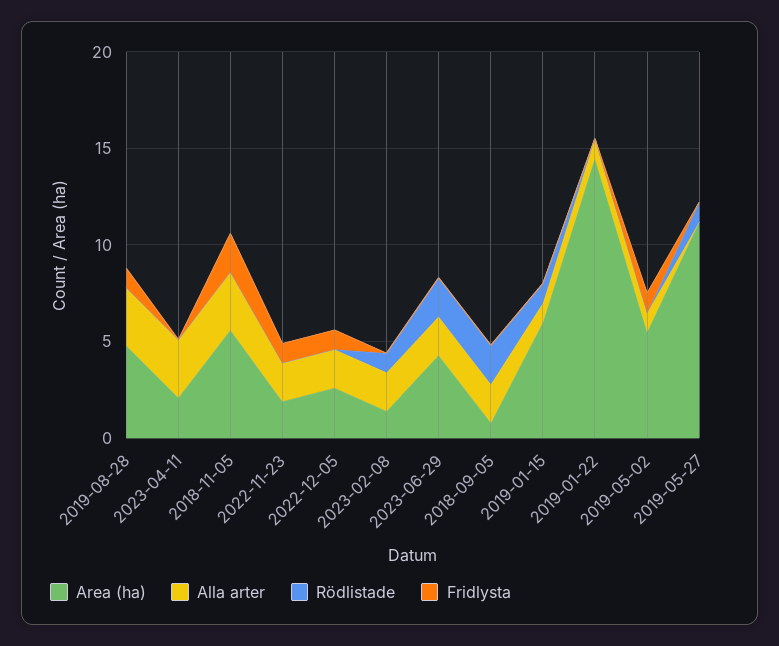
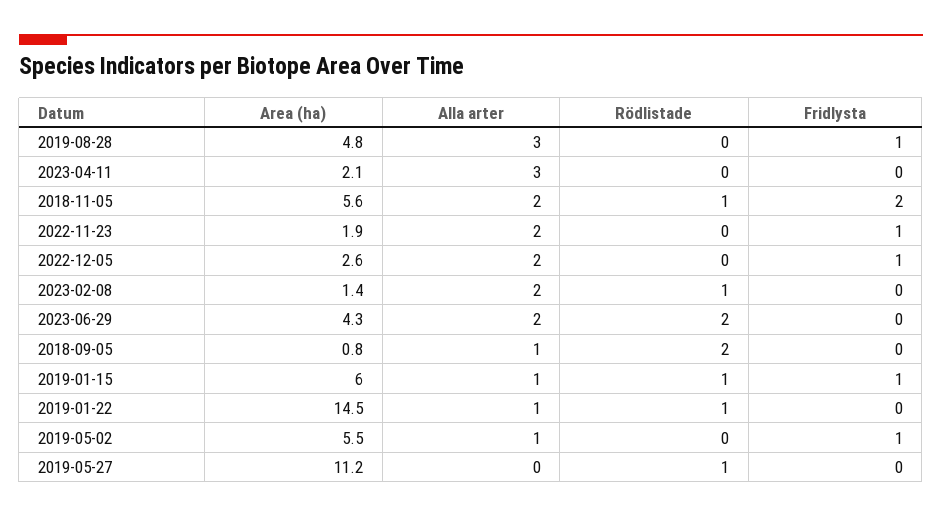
  {
    "Area (ha)": {
      "2019-08-28": 4.8,
      "2023-04-11": 2.1,
      "2018-11-05": 5.6,
      "2022-11-23": 1.9,
      "2022-12-05": 2.6,
      "2023-02-08": 1.4,
      "2023-06-29": 4.3,
      "2018-09-05": 0.8,
      "2019-01-15": 6,
      "2019-01-22": 14.5,
      "2019-05-02": 5.5,
      "2019-05-27": 11.2
    },
    "Alla arter": {
      "2019-08-28": 3,
      "2023-04-11": 3,
-     "2018-11-05": 3,
+     "2018-11-05": 2,
      "2022-11-23": 2,
      "2022-12-05": 2,
      "2023-02-08": 2,
      "2023-06-29": 2,
-     "2018-09-05": 2,
+     "2018-09-05": 1,
      "2019-01-15": 1,
      "2019-01-22": 1,
      "2019-05-02": 1,
      "2019-05-27": 0
    },
    "Rödlistade": {
      "2019-08-28": 0,
      "2023-04-11": 0,
-     "2018-11-05": 0,
+     "2018-11-05": 1,
      "2022-11-23": 0,
      "2022-12-05": 0,
      "2023-02-08": 1,
      "2023-06-29": 2,
      "2018-09-05": 2,
      "2019-01-15": 1,
-     "2019-01-22": 0,
+     "2019-01-22": 1,
      "2019-05-02": 0,
      "2019-05-27": 1
    },
    "Fridlysta": {
      "2019-08-28": 1,
      "2023-04-11": 0,
      "2018-11-05": 2,
      "2022-11-23": 1,
      "2022-12-05": 1,
      "2023-02-08": 0,
      "2023-06-29": 0,
      "2018-09-05": 0,
-     "2019-01-15": 0,
+     "2019-01-15": 1,
      "2019-01-22": 0,
      "2019-05-02": 1,
      "2019-05-27": 0
    }
  }

